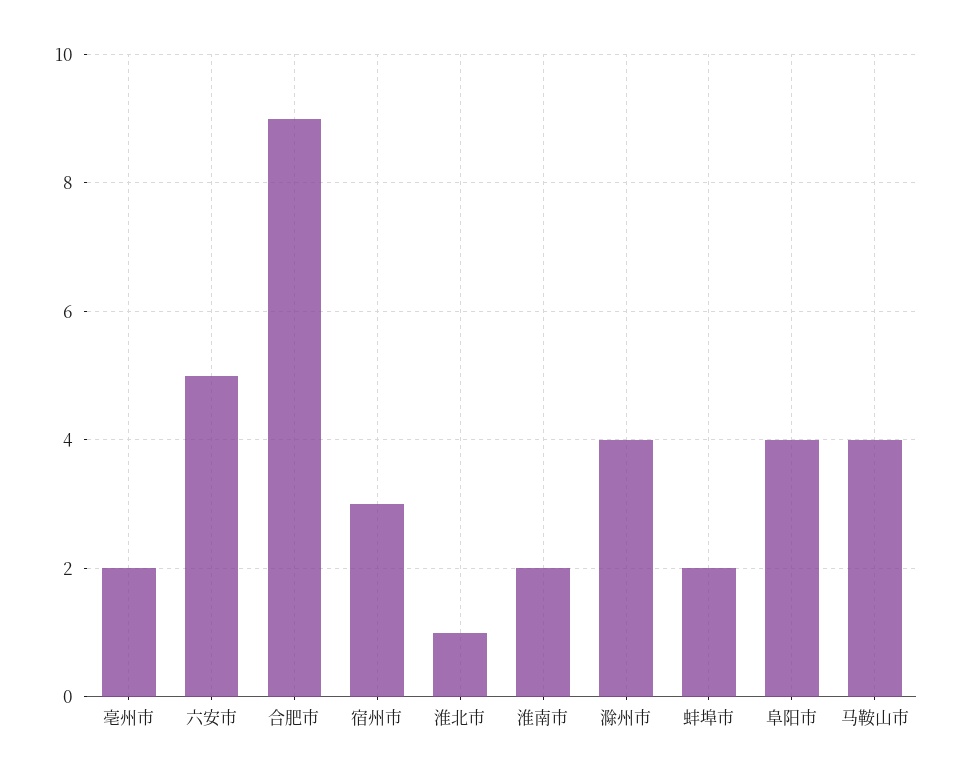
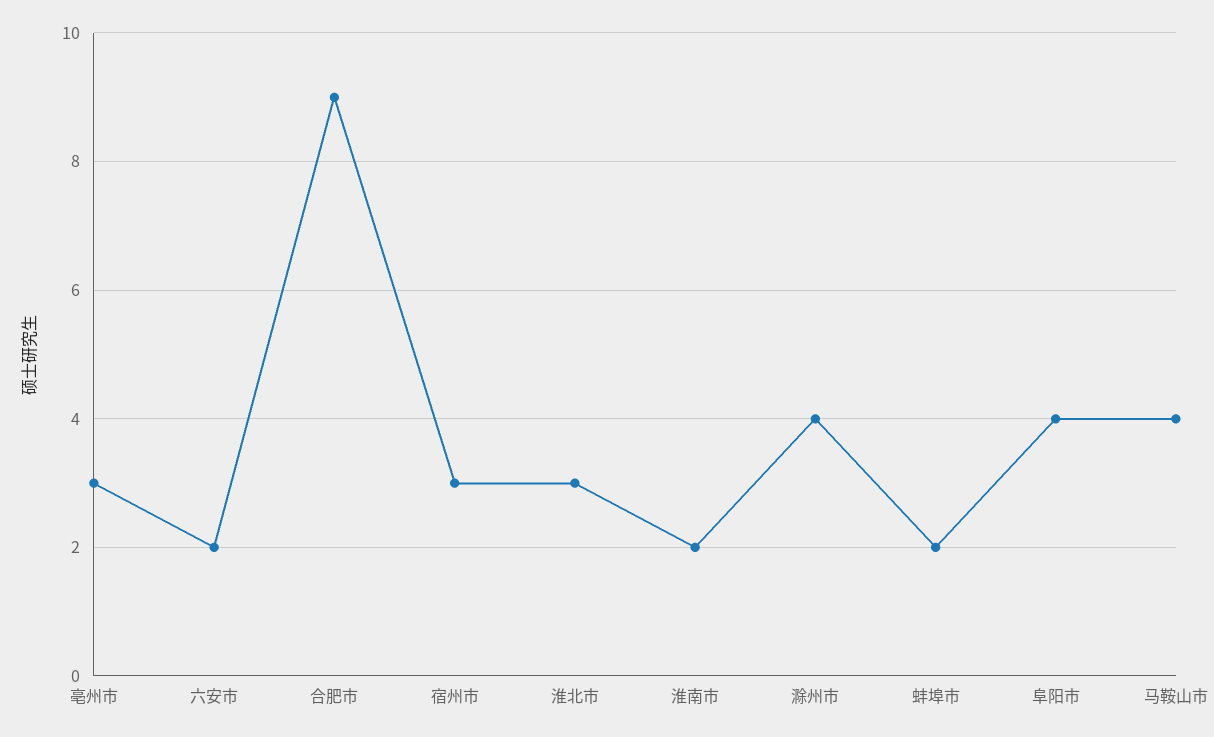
  {
-   "亳州市": 2,
+   "亳州市": 3,
-   "六安市": 5,
+   "六安市": 2,
    "合肥市": 9,
    "宿州市": 3,
-   "淮北市": 1,
+   "淮北市": 3,
    "淮南市": 2,
    "滁州市": 4,
    "蚌埠市": 2,
    "阜阳市": 4,
    "马鞍山市": 4
  }

